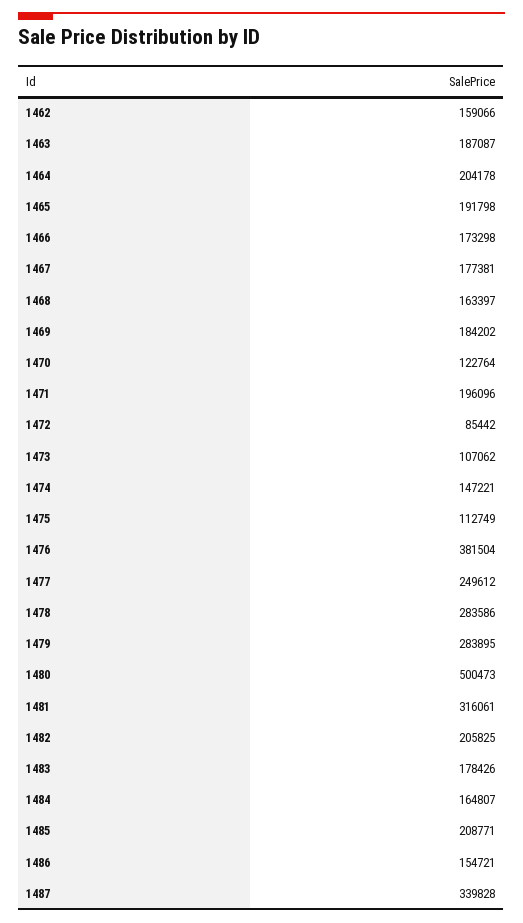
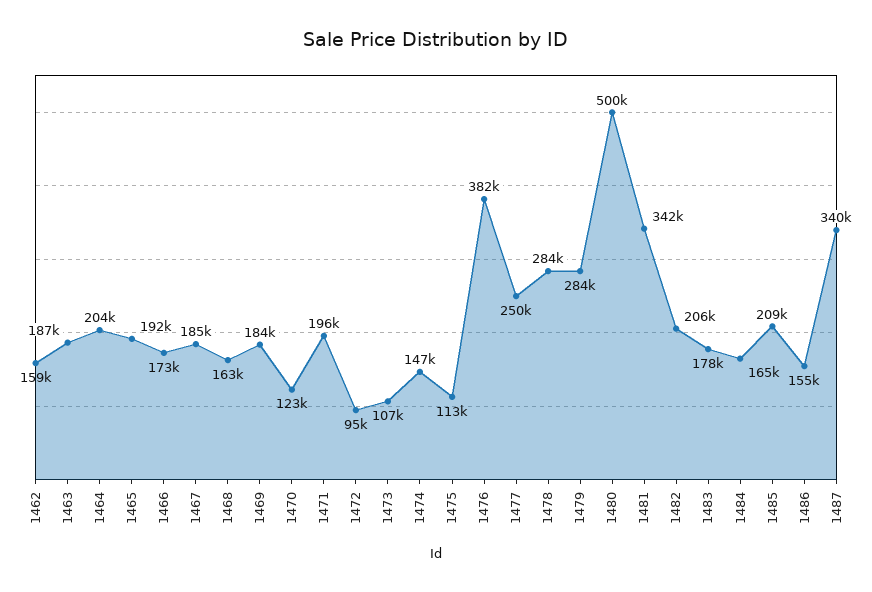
  {
    "1462": 159066,
    "1463": 187087,
    "1464": 204178,
    "1465": 191798,
    "1466": 173298,
-   "1467": 177381,
+   "1467": 185000,
    "1468": 163397,
    "1469": 184202,
    "1470": 122764,
    "1471": 196096,
-   "1472": 85442,
+   "1472": 95000,
    "1473": 107062,
    "1474": 147221,
    "1475": 112749,
    "1476": 381504,
    "1477": 249612,
    "1478": 283586,
    "1479": 283895,
    "1480": 500473,
-   "1481": 316061,
+   "1481": 342000,
    "1482": 205825,
    "1483": 178426,
    "1484": 164807,
    "1485": 208771,
    "1486": 154721,
    "1487": 339828
  }

